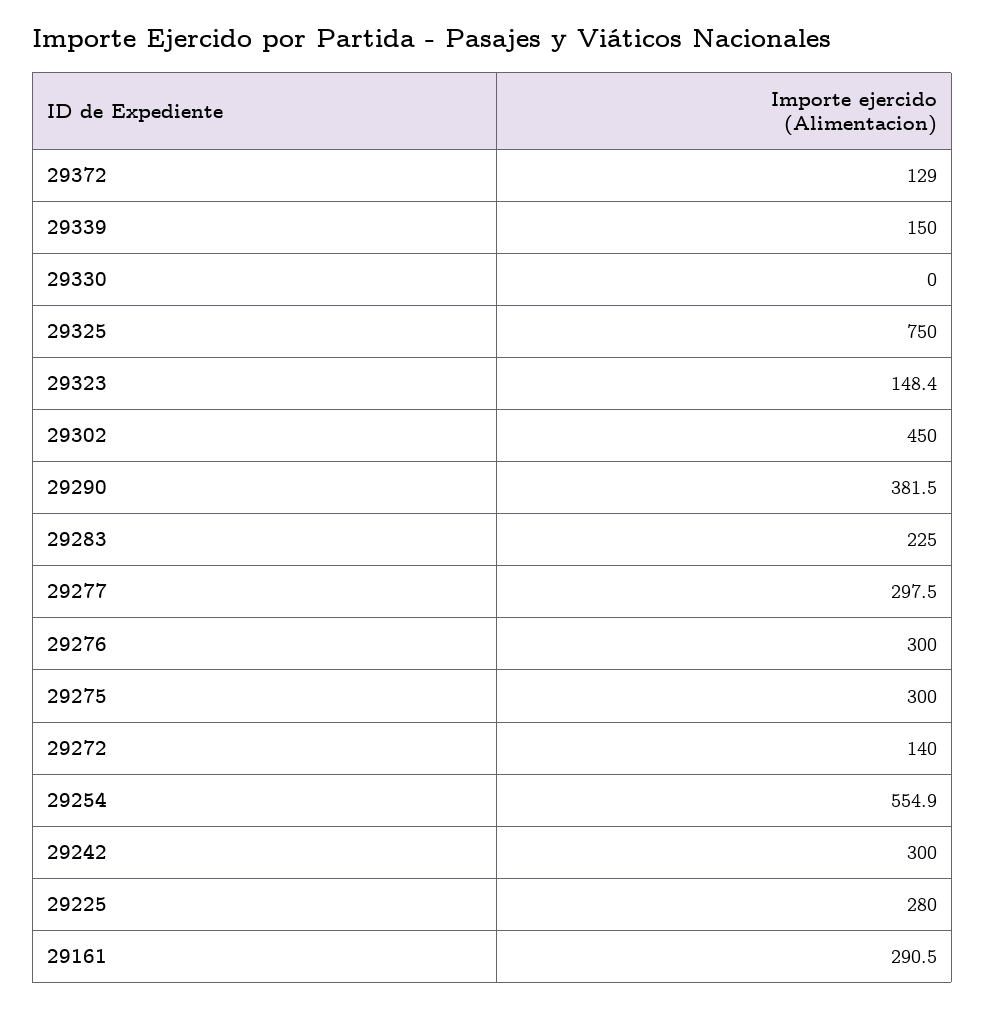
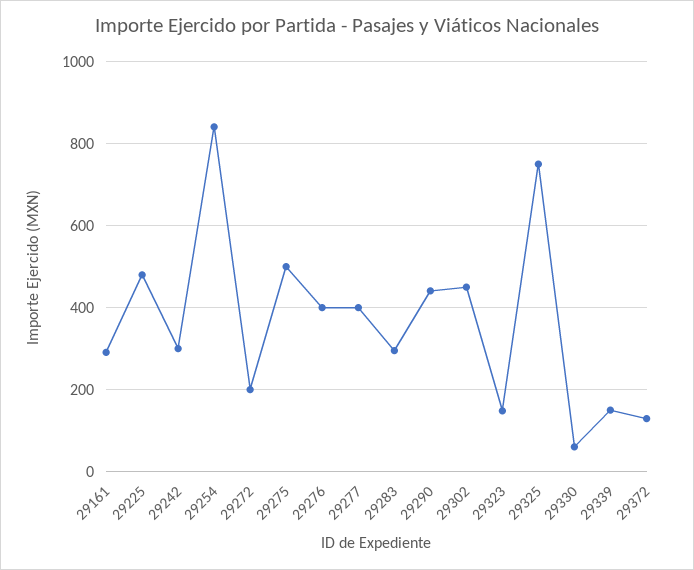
  {
    "29372": 129,
    "29339": 150,
-   "29330": 0,
+   "29330": 60,
    "29325": 750,
    "29323": 148.4,
    "29302": 450,
-   "29290": 381.5,
+   "29290": 440,
-   "29283": 225,
+   "29283": 300,
-   "29277": 297.5,
+   "29277": 400,
-   "29276": 300,
+   "29276": 400,
-   "29275": 300,
+   "29275": 500,
-   "29272": 140,
+   "29272": 200,
-   "29254": 554.9,
+   "29254": 840,
    "29242": 300,
-   "29225": 280,
+   "29225": 480,
    "29161": 290.5
  }

